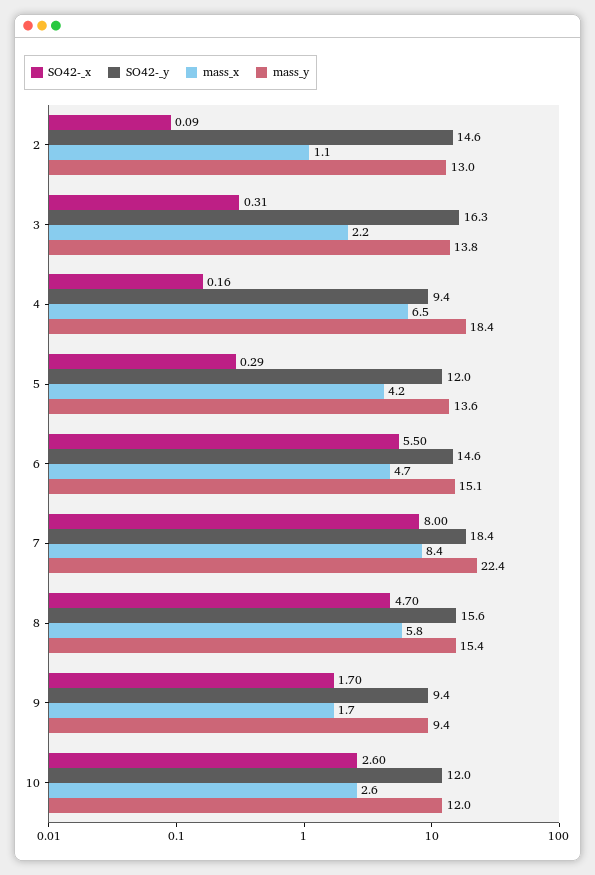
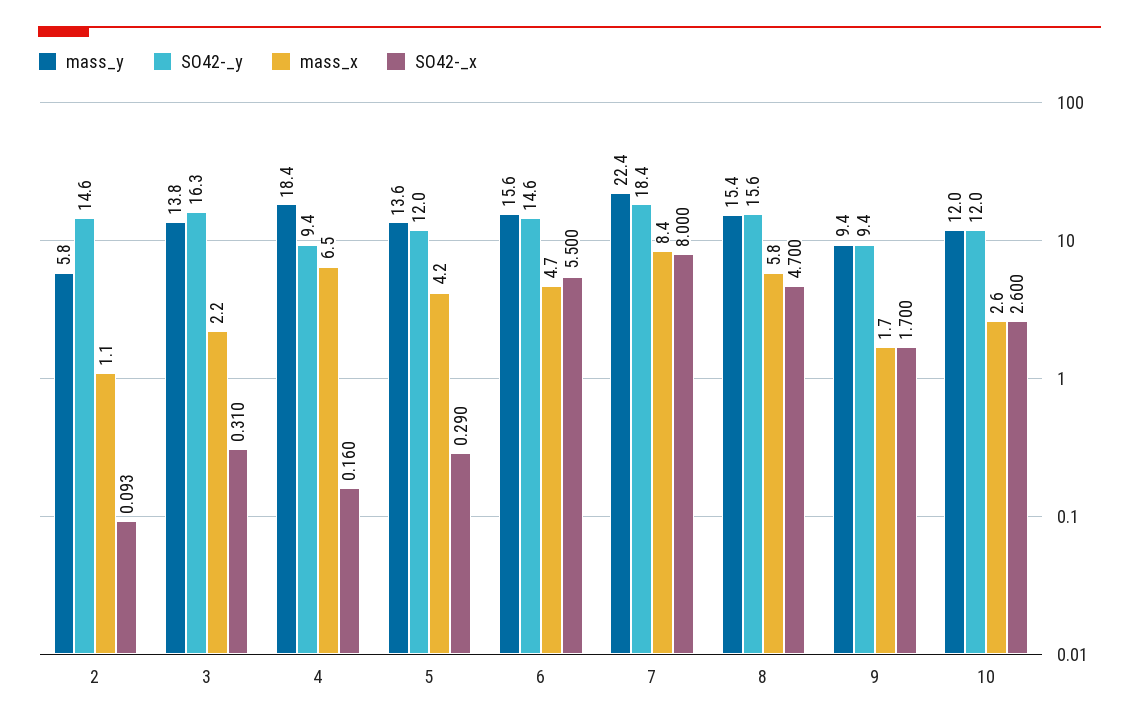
  {
    "SO42-_x": {
      "2": 0.093,
      "3": 0.31,
      "4": 0.16,
      "5": 0.29,
      "6": 5.5,
      "7": 8,
      "8": 4.7,
      "9": 1.7,
      "10": 2.6
    },
    "SO42-_y": {
      "2": 14.6,
      "3": 16.3,
      "4": 9.4,
      "5": 12,
      "6": 14.6,
      "7": 18.4,
      "8": 15.6,
      "9": 9.4,
      "10": 12
    },
    "mass_x": {
      "2": 1.1,
      "3": 2.2,
      "4": 6.5,
      "5": 4.2,
      "6": 4.7,
      "7": 8.4,
      "8": 5.8,
      "9": 1.7,
      "10": 2.6
    },
    "mass_y": {
-     "2": 13,
+     "2": 5.8,
      "3": 13.8,
      "4": 18.4,
      "5": 13.6,
-     "6": 15.1,
+     "6": 15.6,
      "7": 22.4,
      "8": 15.4,
      "9": 9.4,
      "10": 12
    }
  }

